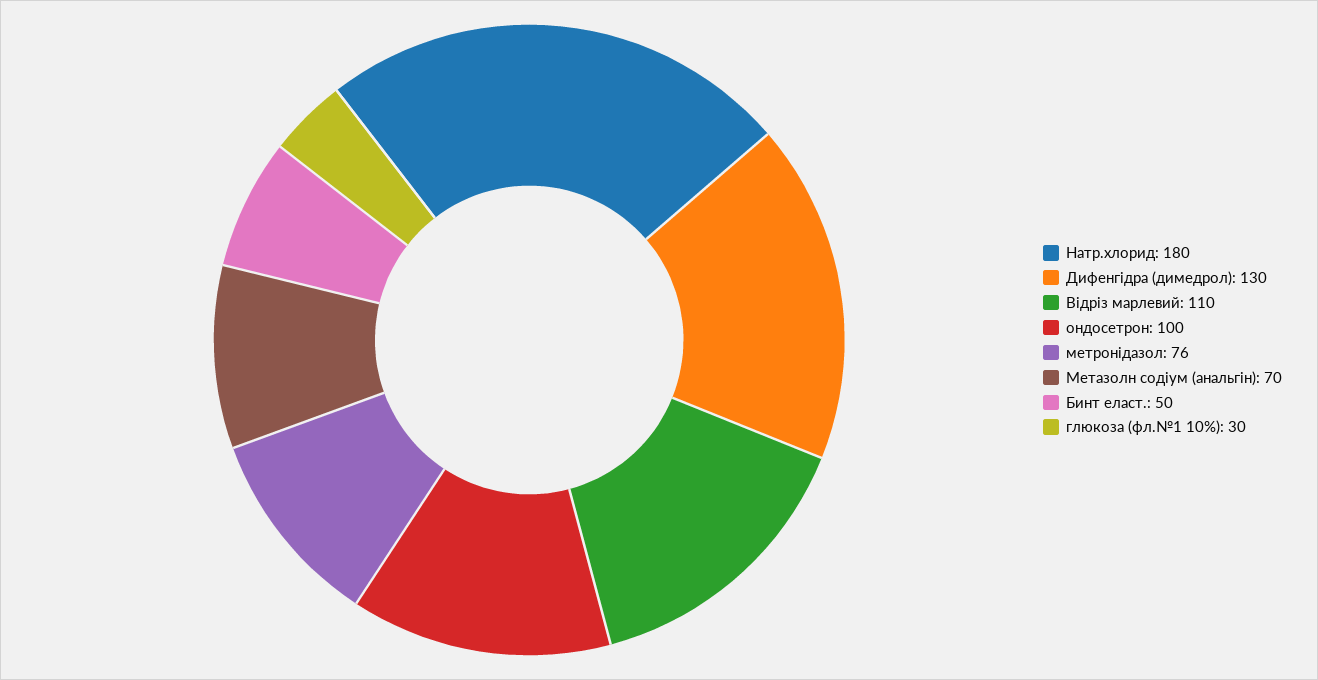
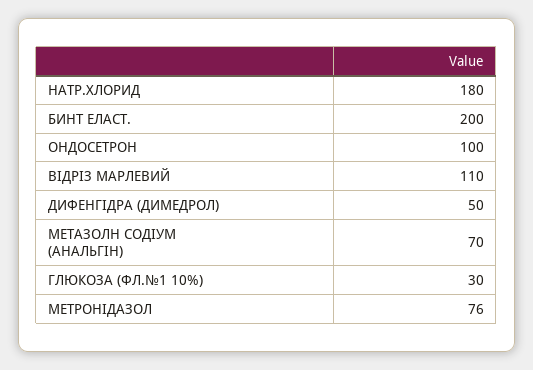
  {
    "Натр.хлорид": 180,
-   "Дифенгідра (димедрол)": 130,
+   "Дифенгідра (димедрол)": 50,
    "Відріз марлевий": 110,
    "ондосетрон": 100,
    "метронідазол": 76,
    "Метазолн содіум (анальгін)": 70,
-   "Бинт еласт.": 50,
+   "Бинт еласт.": 200,
    "глюкоза (фл.№1 10%)": 30
  }

